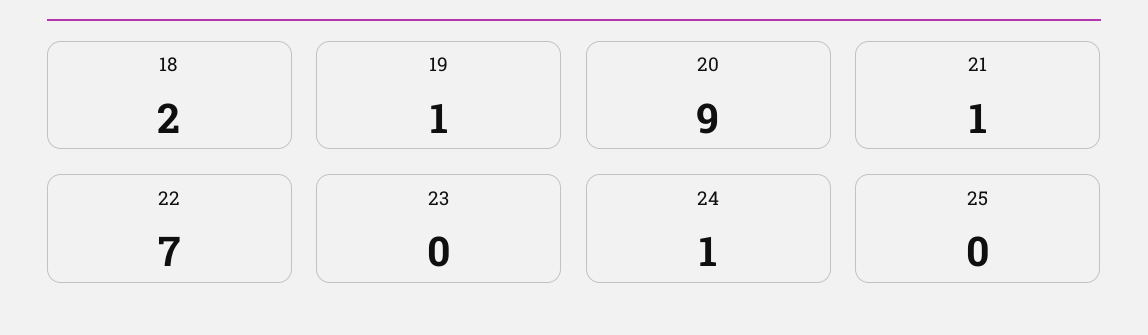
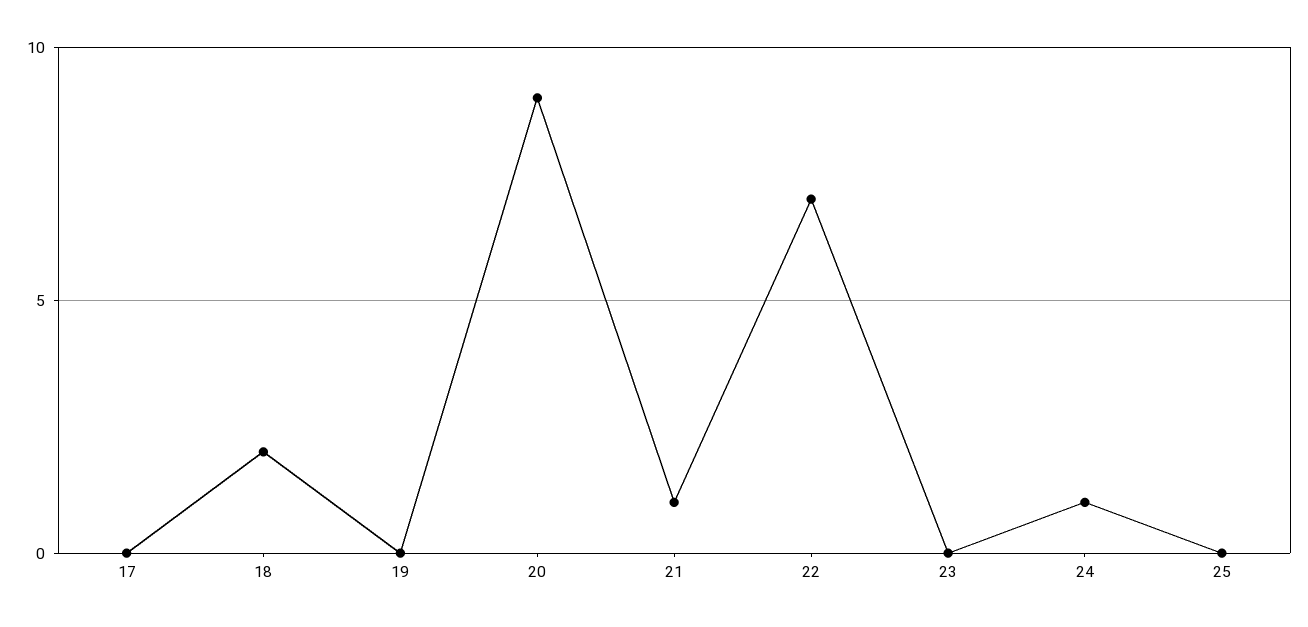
  {
    "18": 2,
-   "19": 1,
+   "19": 0,
    "20": 9,
    "21": 1,
    "22": 7,
    "23": 0,
    "24": 1,
-   "25": 0
+   "25": 0,
+   "17": 0
  }

